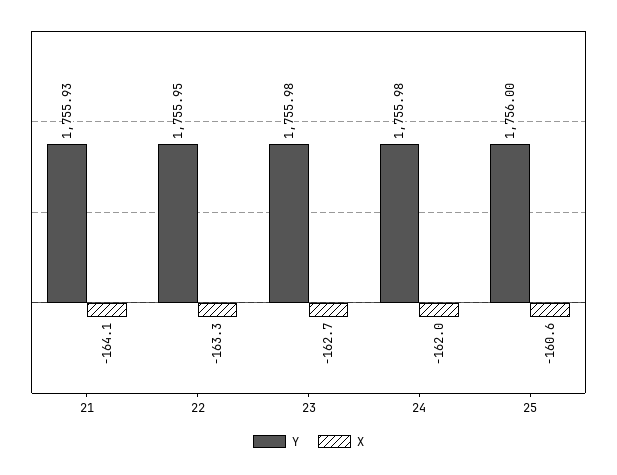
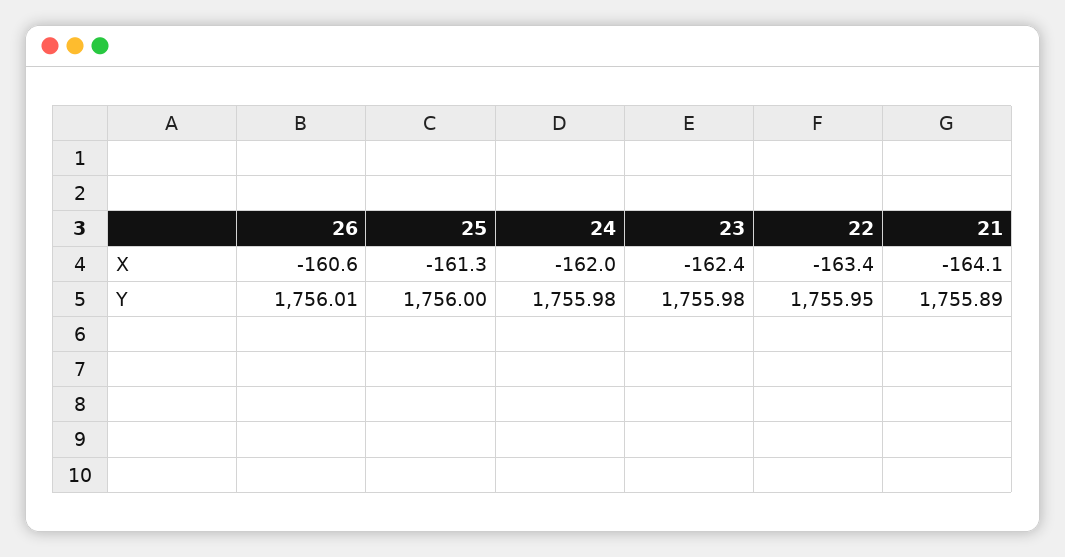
  {
    "Y": {
-     "21": 1755.93,
+     "21": 1755.89,
      "22": 1755.95,
      "23": 1755.98,
      "24": 1755.98,
-     "25": 1756
+     "25": 1756,
+     "26": 1756.01
    },
    "X": {
      "21": -164.1,
-     "22": -163.3,
+     "22": -163.4,
-     "23": -162.7,
+     "23": -162.4,
      "24": -162,
-     "25": -160.6
+     "25": -161.3,
+     "26": -160.6
    }
  }

